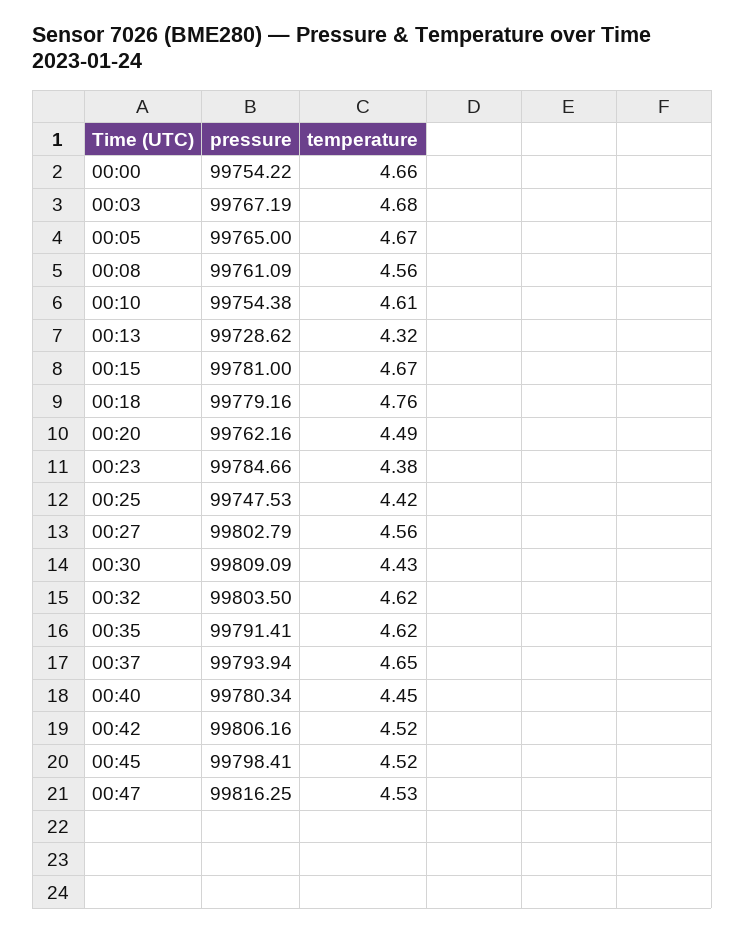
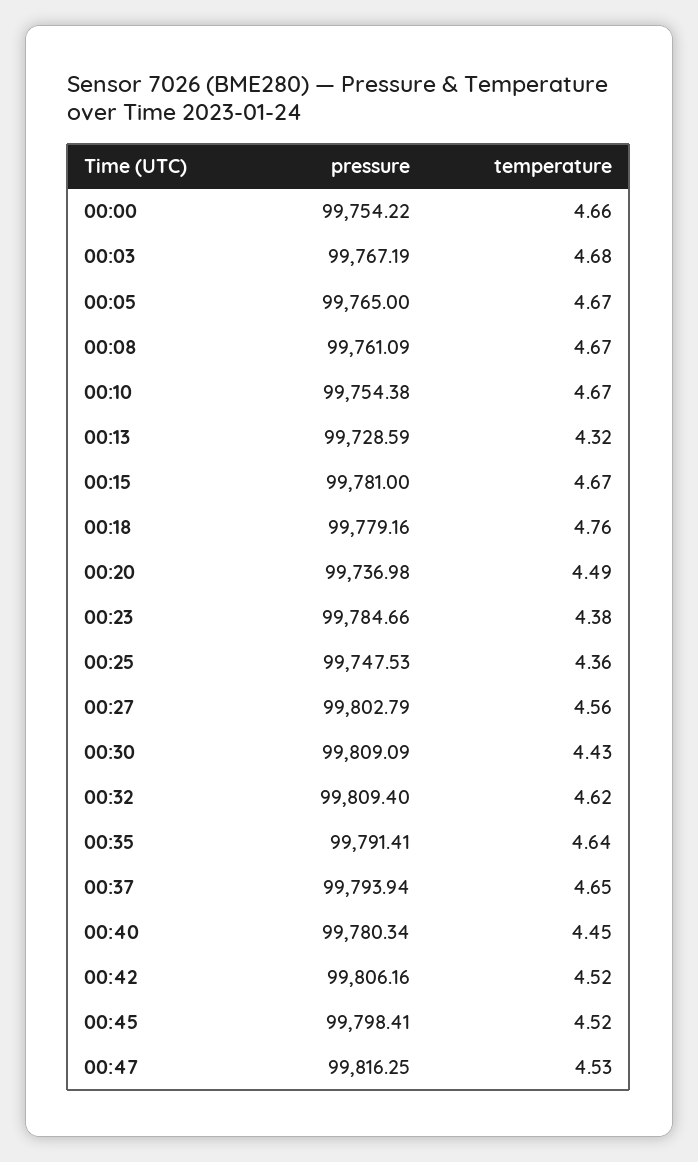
  {
    "pressure": {
      "00:00": 99754.22,
      "00:03": 99767.19,
      "00:05": 99765,
      "00:08": 99761.09,
      "00:10": 99754.38,
-     "00:13": 99728.62,
+     "00:13": 99728.59,
      "00:15": 99781,
      "00:18": 99779.16,
-     "00:20": 99762.16,
+     "00:20": 99736.98,
      "00:23": 99784.66,
      "00:25": 99747.53,
      "00:27": 99802.79,
      "00:30": 99809.09,
-     "00:32": 99803.5,
+     "00:32": 99809.4,
      "00:35": 99791.41,
      "00:37": 99793.94,
      "00:40": 99780.34,
      "00:42": 99806.16,
      "00:45": 99798.41,
      "00:47": 99816.25
    },
    "temperature": {
      "00:00": 4.66,
      "00:03": 4.68,
      "00:05": 4.67,
-     "00:08": 4.56,
+     "00:08": 4.67,
-     "00:10": 4.61,
+     "00:10": 4.67,
      "00:13": 4.32,
      "00:15": 4.67,
      "00:18": 4.76,
      "00:20": 4.49,
      "00:23": 4.38,
-     "00:25": 4.42,
+     "00:25": 4.36,
      "00:27": 4.56,
      "00:30": 4.43,
      "00:32": 4.62,
-     "00:35": 4.62,
+     "00:35": 4.64,
      "00:37": 4.65,
      "00:40": 4.45,
      "00:42": 4.52,
      "00:45": 4.52,
      "00:47": 4.53
    }
  }

